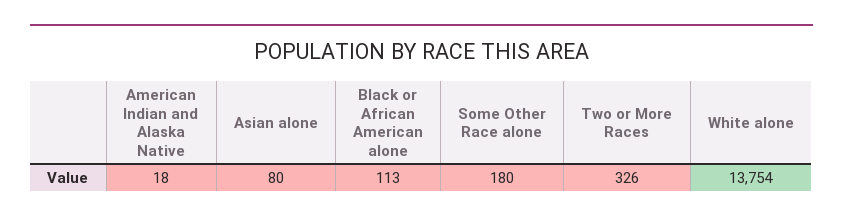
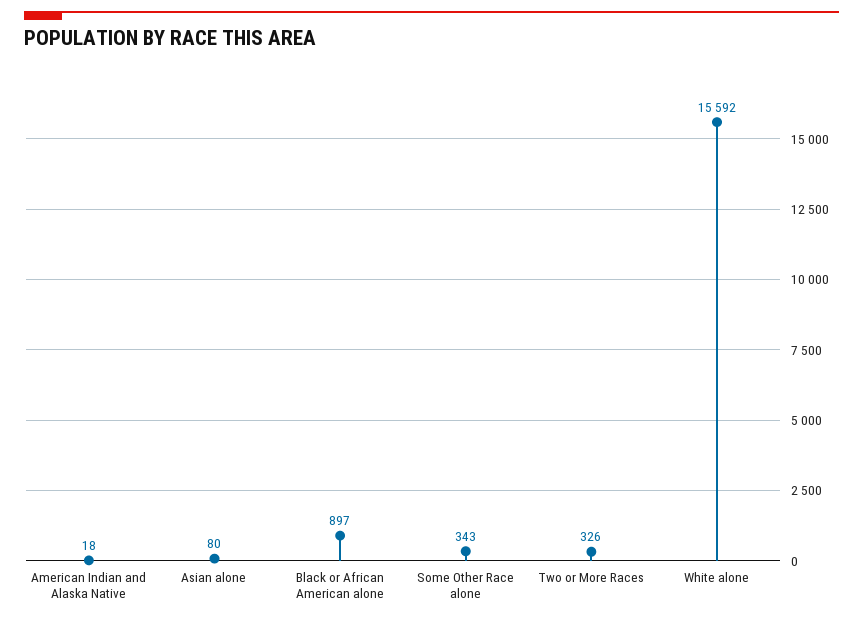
  {
    "American Indian and Alaska Native": 18,
    "Asian alone": 80,
-   "Black or African American alone": 113,
+   "Black or African American alone": 897,
-   "Some Other Race alone": 180,
+   "Some Other Race alone": 343,
    "Two or More Races": 326,
-   "White alone": 13754
+   "White alone": 15592
  }

